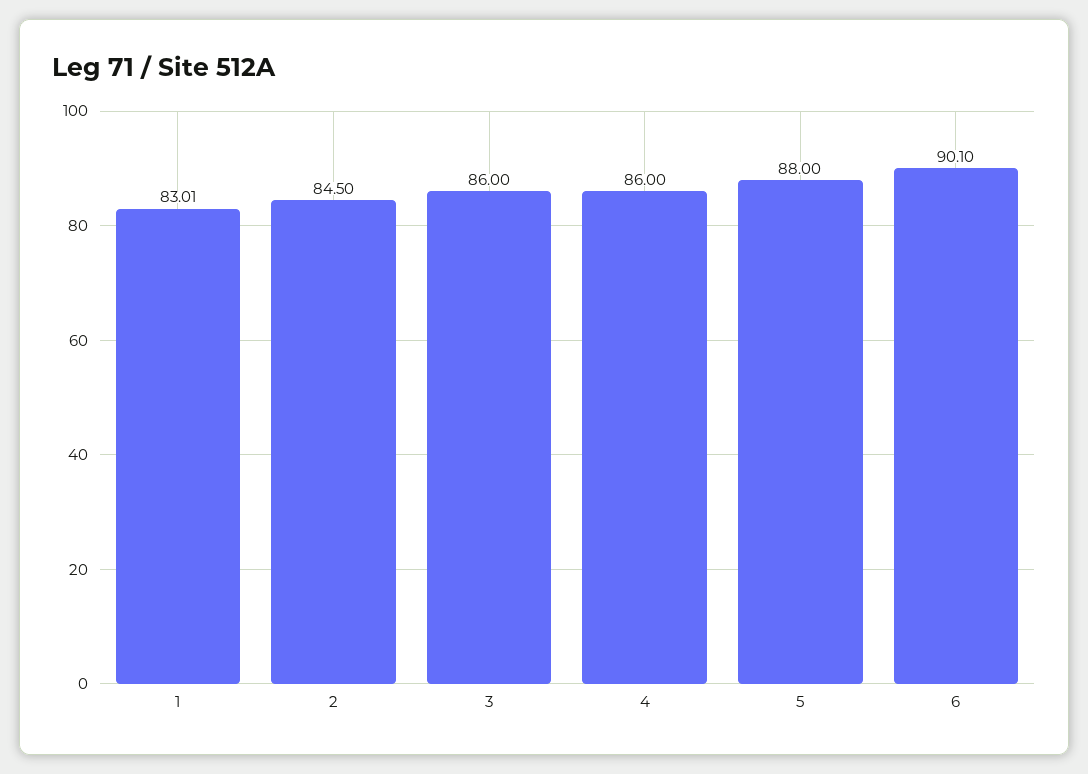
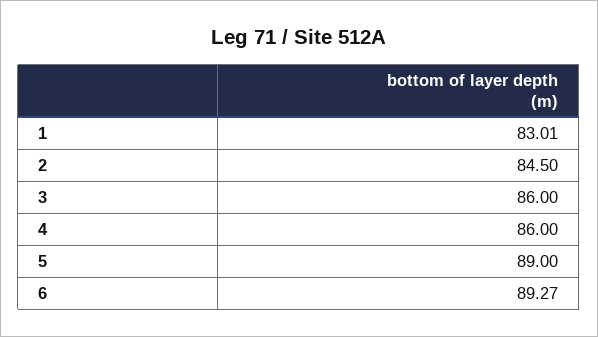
  {
    "1": 83.01,
    "2": 84.5,
    "3": 86,
    "4": 86,
-   "5": 88,
+   "5": 89,
-   "6": 90.1
+   "6": 89.27
  }

